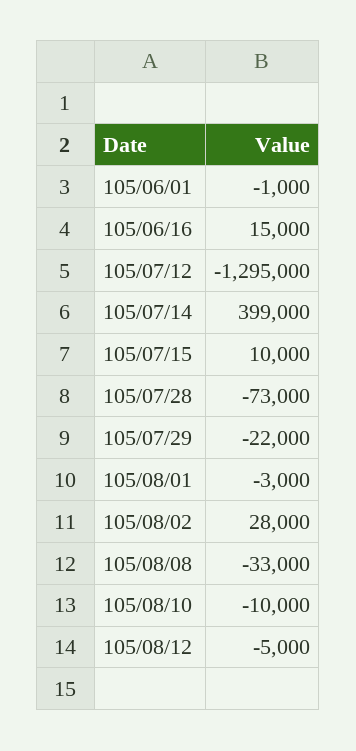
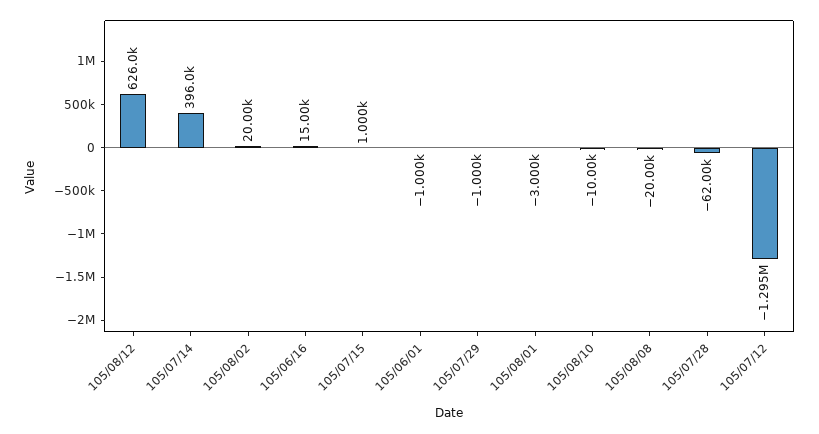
  {
    "105/06/01": -1000,
    "105/06/16": 15000,
    "105/07/12": -1295000,
-   "105/07/14": 399000,
+   "105/07/14": 396000,
-   "105/07/15": 10000,
+   "105/07/15": 1000,
-   "105/07/28": -73000,
+   "105/07/28": -62000,
-   "105/07/29": -22000,
+   "105/07/29": -1000,
    "105/08/01": -3000,
-   "105/08/02": 28000,
+   "105/08/02": 20000,
-   "105/08/08": -33000,
+   "105/08/08": -20000,
    "105/08/10": -10000,
-   "105/08/12": -5000
+   "105/08/12": 626000
  }

